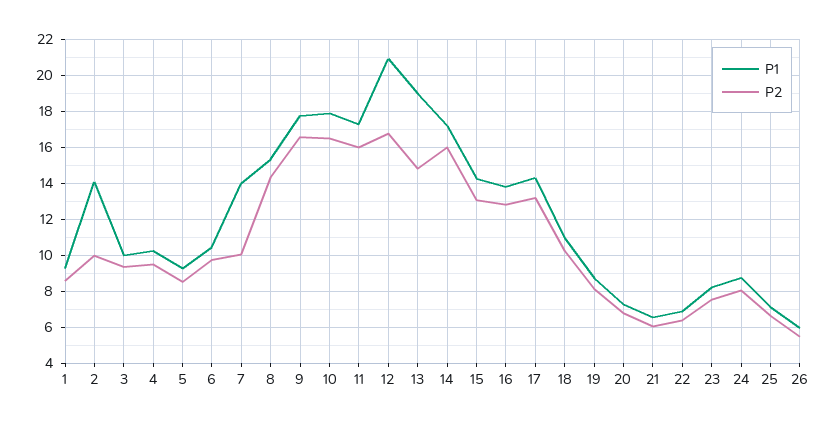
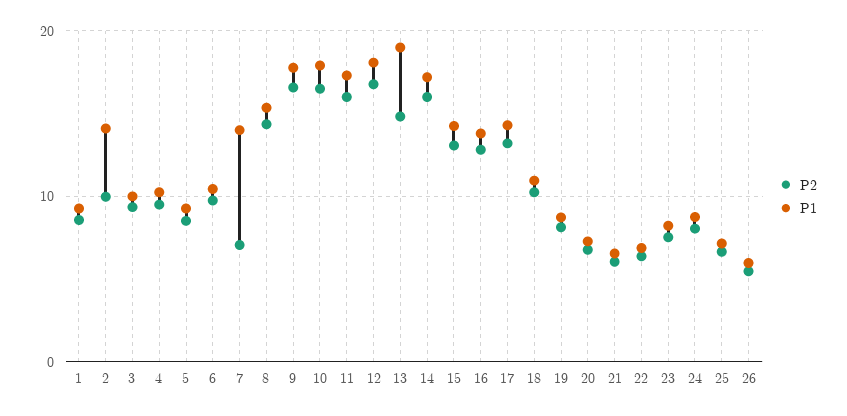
  {
    "P1": {
      "1": 9.5,
      "2": 14,
      "3": 10,
      "4": 10.5,
      "5": 9.5,
      "6": 10.5,
      "7": 14,
      "8": 15.5,
      "9": 18,
      "10": 18,
      "11": 17.5,
-     "12": 21,
+     "12": 18,
      "13": 19,
      "14": 17,
      "15": 14.5,
      "16": 14,
      "17": 14.5,
      "18": 11,
      "19": 8.5,
      "20": 7.5,
      "21": 6.5,
      "22": 7,
      "23": 8,
      "24": 9,
      "25": 7,
      "26": 6
    },
    "P2": {
      "1": 8.5,
      "2": 10,
      "3": 9.5,
      "4": 9.5,
      "5": 8.5,
      "6": 10,
-     "7": 10,
+     "7": 7,
      "8": 14.5,
      "9": 16.5,
      "10": 16.5,
      "11": 16,
      "12": 17,
      "13": 15,
      "14": 16,
      "15": 13,
      "16": 13,
      "17": 13,
      "18": 10.5,
      "19": 8,
      "20": 7,
      "21": 6,
      "22": 6.5,
      "23": 7.5,
      "24": 8,
      "25": 6.5,
      "26": 5.5
    }
  }

